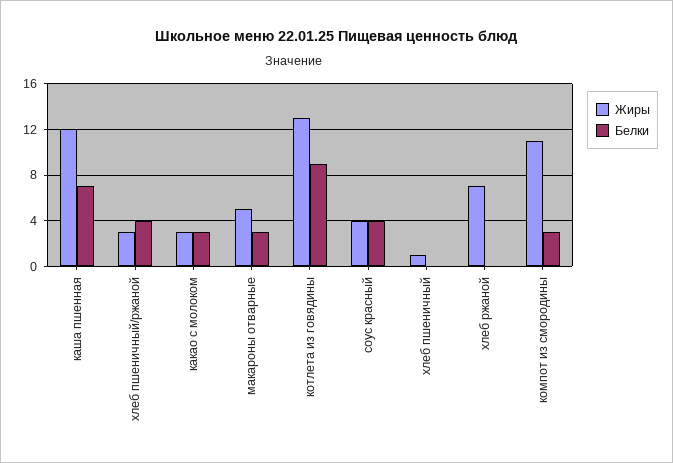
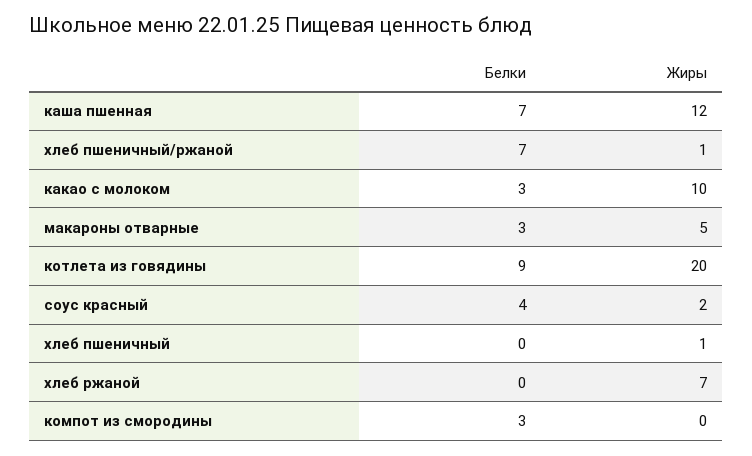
  {
    "Жиры": {
      "каша пшенная": 12,
-     "хлеб пшеничный/ржаной": 3,
+     "хлеб пшеничный/ржаной": 1,
-     "какао с молоком": 3,
+     "какао с молоком": 10,
      "макароны отварные": 5,
-     "котлета из говядины": 13,
+     "котлета из говядины": 20,
-     "соус красный": 4,
+     "соус красный": 2,
      "хлеб пшеничный": 1,
      "хлеб ржаной": 7,
-     "компот из смородины": 11
+     "компот из смородины": 0
    },
    "Белки": {
      "каша пшенная": 7,
-     "хлеб пшеничный/ржаной": 4,
+     "хлеб пшеничный/ржаной": 7,
      "какао с молоком": 3,
      "макароны отварные": 3,
      "котлета из говядины": 9,
      "соус красный": 4,
      "хлеб пшеничный": 0,
      "хлеб ржаной": 0,
      "компот из смородины": 3
    }
  }

